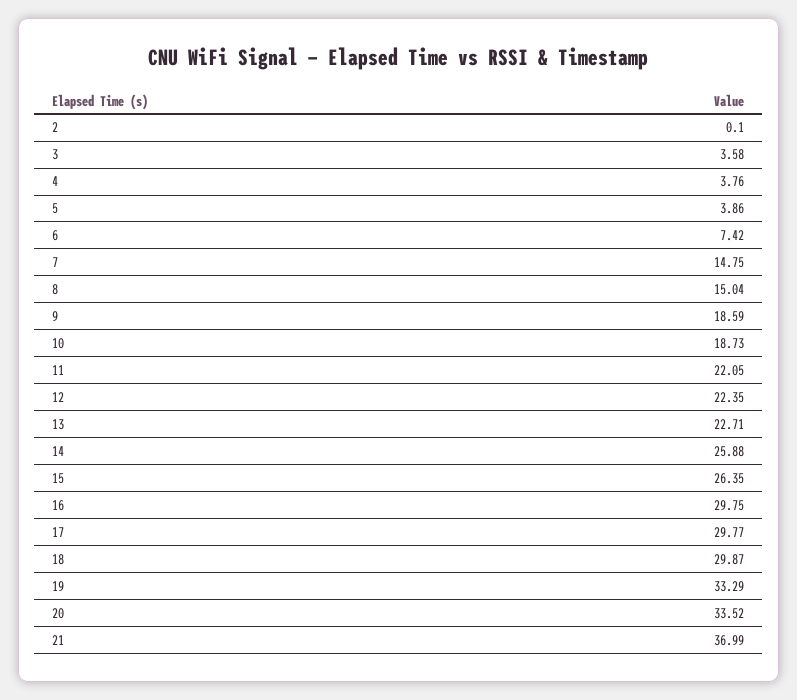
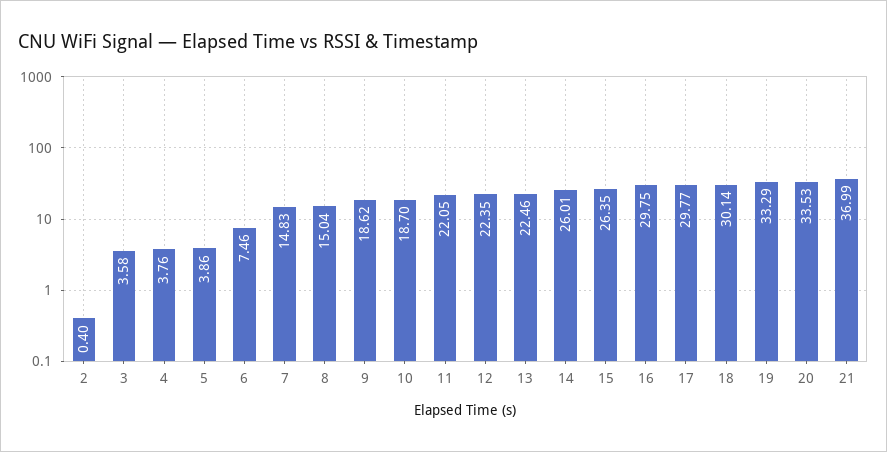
  {
-   "2": 0.1,
+   "2": 0.4,
    "3": 3.58,
    "4": 3.76,
    "5": 3.86,
-   "6": 7.42,
+   "6": 7.46,
-   "7": 14.75,
+   "7": 14.83,
    "8": 15.04,
-   "9": 18.59,
+   "9": 18.62,
-   "10": 18.73,
+   "10": 18.7,
    "11": 22.05,
    "12": 22.35,
-   "13": 22.71,
+   "13": 22.46,
-   "14": 25.88,
+   "14": 26.01,
    "15": 26.35,
    "16": 29.75,
    "17": 29.77,
-   "18": 29.87,
+   "18": 30.14,
    "19": 33.29,
-   "20": 33.52,
+   "20": 33.53,
    "21": 36.99
  }

